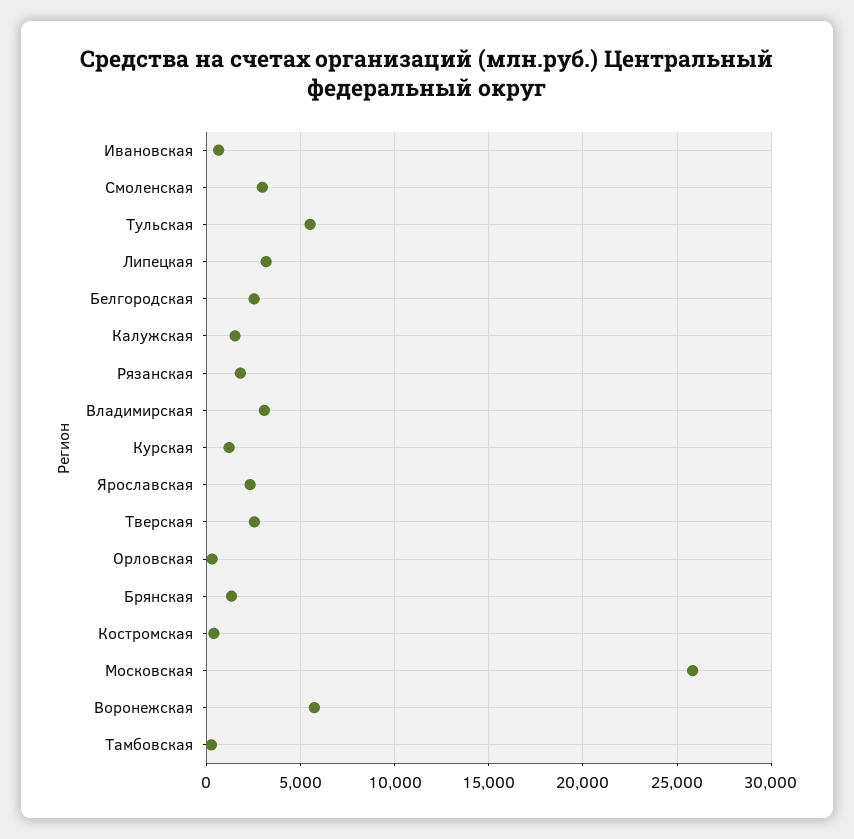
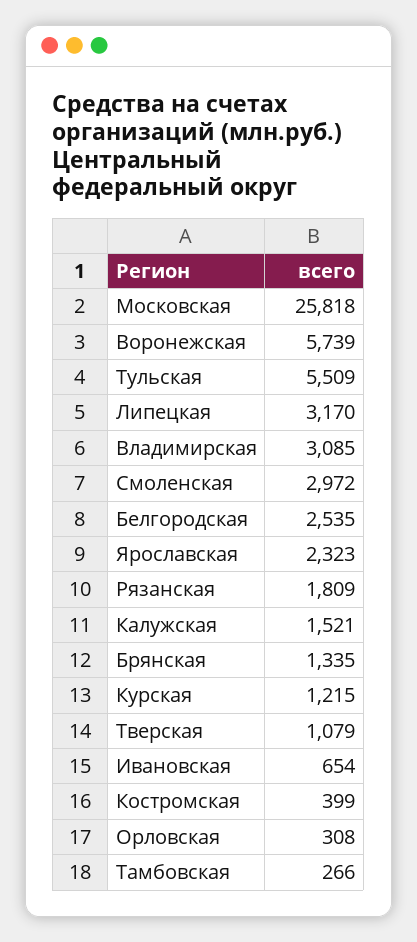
  {
    "Ивановская": 654,
    "Смоленская": 2972,
    "Тульская": 5509,
    "Липецкая": 3170,
    "Белгородская": 2535,
    "Калужская": 1521,
    "Рязанская": 1809,
    "Владимирская": 3085,
    "Курская": 1215,
    "Ярославская": 2323,
-   "Тверская": 2500,
+   "Тверская": 1079,
    "Орловская": 308,
    "Брянская": 1335,
    "Костромская": 399,
    "Московская": 25818,
    "Воронежская": 5739,
    "Тамбовская": 266
  }

